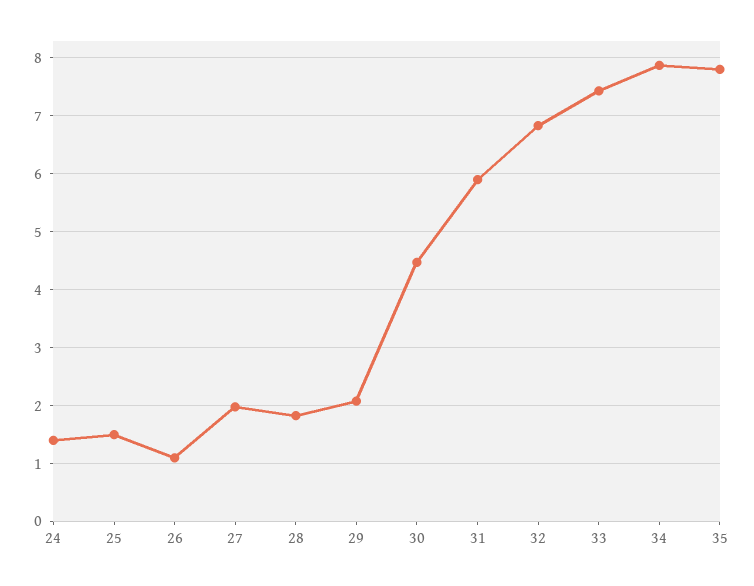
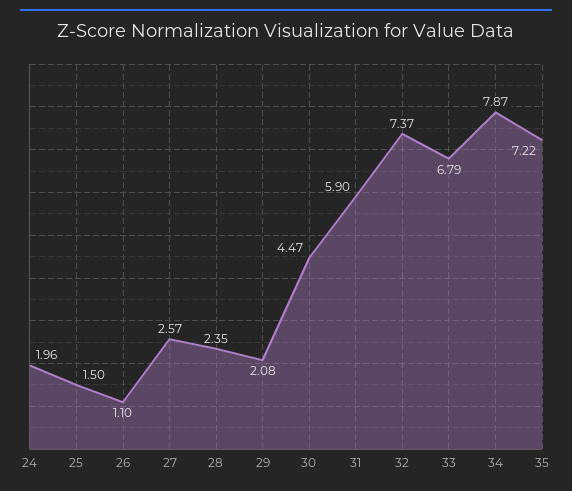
  {
-   "24": 1.4,
+   "24": 1.96,
    "25": 1.5,
    "26": 1.1,
-   "27": 2,
+   "27": 2.57,
-   "28": 1.8,
+   "28": 2.35,
    "29": 2.08,
    "30": 4.47,
    "31": 5.9,
-   "32": 6.8,
+   "32": 7.37,
-   "33": 7.4,
+   "33": 6.79,
    "34": 7.87,
-   "35": 7.8
+   "35": 7.22
  }

